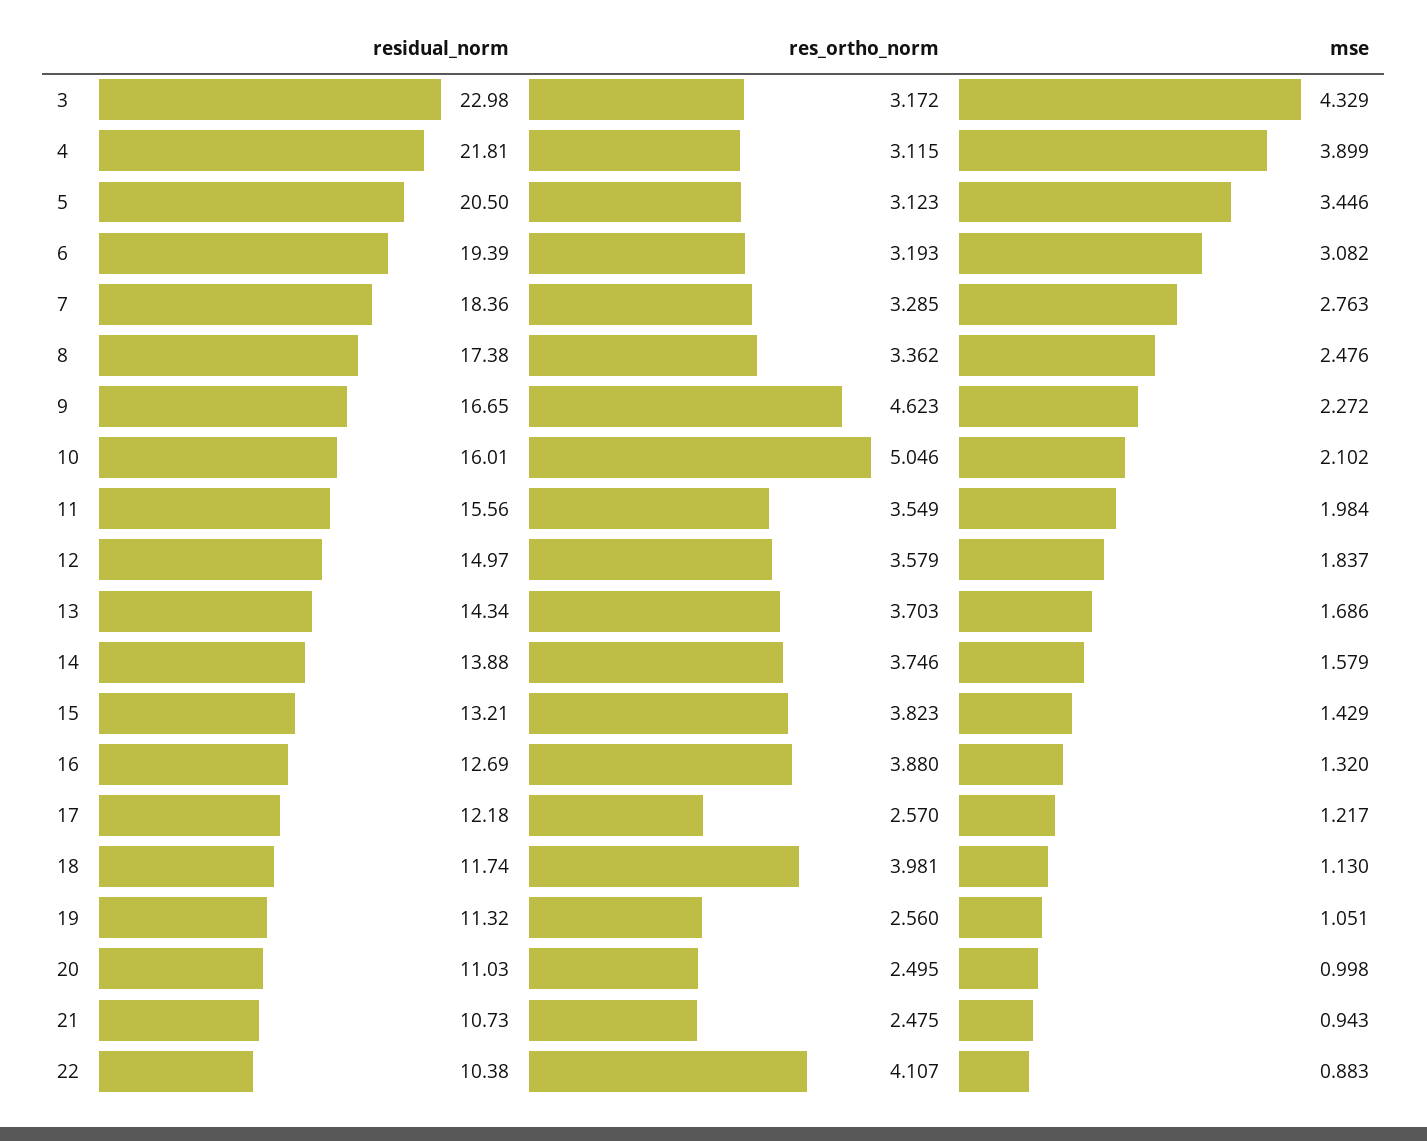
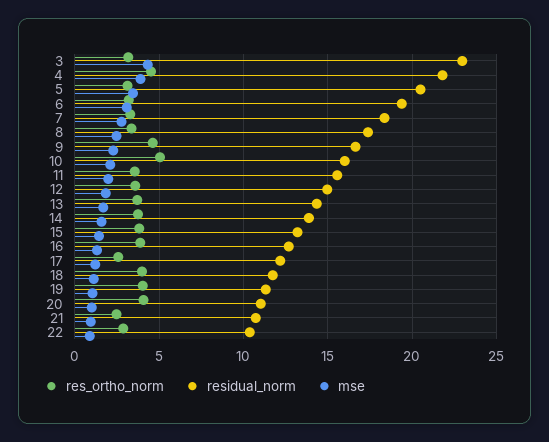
  {
    "residual_norm": {
      "3": 22.98,
      "4": 21.81,
      "5": 20.5,
      "6": 19.39,
      "7": 18.36,
      "8": 17.38,
      "9": 16.65,
      "10": 16.01,
      "11": 15.56,
      "12": 14.97,
      "13": 14.34,
      "14": 13.88,
      "15": 13.21,
      "16": 12.69,
      "17": 12.18,
      "18": 11.74,
      "19": 11.32,
      "20": 11.03,
      "21": 10.73,
      "22": 10.38
    },
    "res_ortho_norm": {
      "3": 3.172,
-     "4": 3.115,
+     "4": 4.5,
      "5": 3.123,
      "6": 3.193,
      "7": 3.285,
      "8": 3.362,
      "9": 4.623,
      "10": 5.046,
      "11": 3.549,
      "12": 3.579,
      "13": 3.703,
      "14": 3.746,
      "15": 3.823,
      "16": 3.88,
      "17": 2.57,
      "18": 3.981,
-     "19": 2.56,
+     "19": 4,
-     "20": 2.495,
+     "20": 4,
      "21": 2.475,
-     "22": 4.107
+     "22": 3
    },
    "mse": {
      "3": 4.329,
      "4": 3.899,
      "5": 3.446,
      "6": 3.082,
      "7": 2.763,
      "8": 2.476,
      "9": 2.272,
      "10": 2.102,
      "11": 1.984,
      "12": 1.837,
      "13": 1.686,
      "14": 1.579,
      "15": 1.429,
      "16": 1.32,
      "17": 1.217,
      "18": 1.13,
      "19": 1.051,
      "20": 0.998,
      "21": 0.943,
      "22": 0.883
    }
  }

